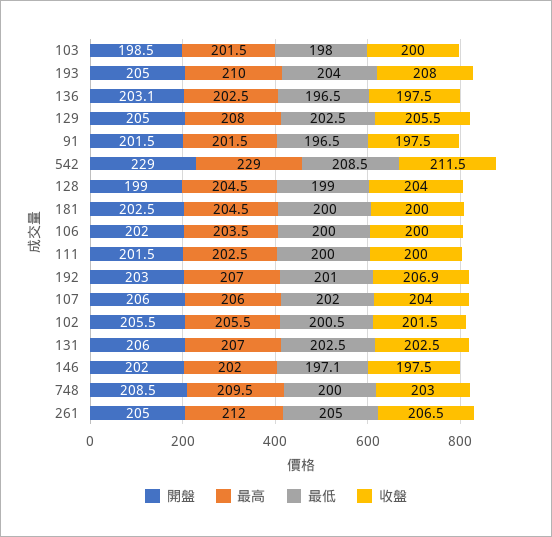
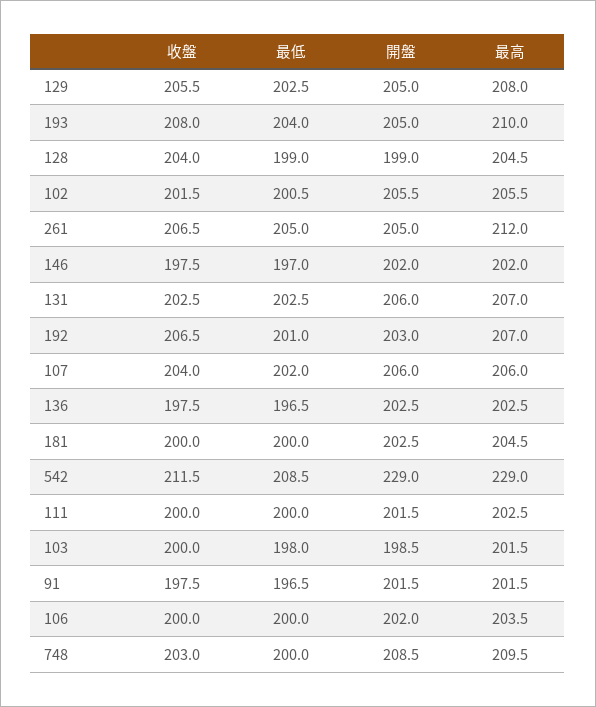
  {
    "開盤": {
      "103": 198.5,
      "193": 205,
-     "136": 203.1,
+     "136": 202.5,
      "129": 205,
      "91": 201.5,
      "542": 229,
      "128": 199,
      "181": 202.5,
      "106": 202,
      "111": 201.5,
      "192": 203,
      "107": 206,
      "102": 205.5,
      "131": 206,
      "146": 202,
      "748": 208.5,
      "261": 205
    },
    "最高": {
      "103": 201.5,
      "193": 210,
      "136": 202.5,
      "129": 208,
      "91": 201.5,
      "542": 229,
      "128": 204.5,
      "181": 204.5,
      "106": 203.5,
      "111": 202.5,
      "192": 207,
      "107": 206,
      "102": 205.5,
      "131": 207,
      "146": 202,
      "748": 209.5,
      "261": 212
    },
    "最低": {
      "103": 198,
      "193": 204,
      "136": 196.5,
      "129": 202.5,
      "91": 196.5,
      "542": 208.5,
      "128": 199,
      "181": 200,
      "106": 200,
      "111": 200,
      "192": 201,
      "107": 202,
      "102": 200.5,
      "131": 202.5,
-     "146": 197.1,
+     "146": 197,
      "748": 200,
      "261": 205
    },
    "收盤": {
      "103": 200,
      "193": 208,
      "136": 197.5,
      "129": 205.5,
      "91": 197.5,
      "542": 211.5,
      "128": 204,
      "181": 200,
      "106": 200,
      "111": 200,
-     "192": 206.9,
+     "192": 206.5,
      "107": 204,
      "102": 201.5,
      "131": 202.5,
      "146": 197.5,
      "748": 203,
      "261": 206.5
    }
  }

